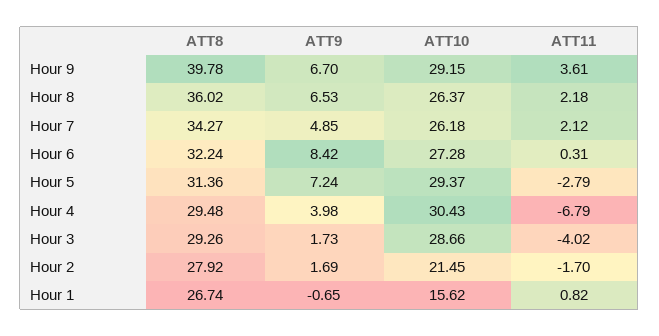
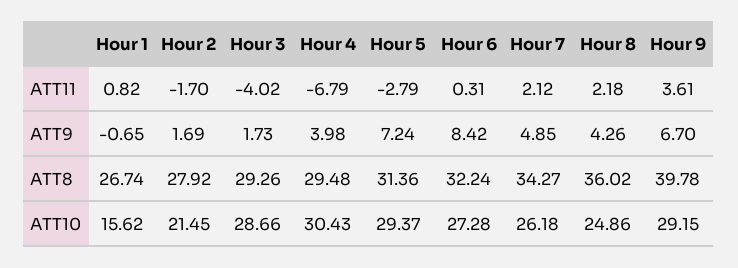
  {
    "ATT8": {
      "Hour 9": 39.78,
      "Hour 8": 36.02,
      "Hour 7": 34.27,
      "Hour 6": 32.24,
      "Hour 5": 31.36,
      "Hour 4": 29.48,
      "Hour 3": 29.26,
      "Hour 2": 27.92,
      "Hour 1": 26.74
    },
    "ATT9": {
      "Hour 9": 6.7,
-     "Hour 8": 6.53,
+     "Hour 8": 4.26,
      "Hour 7": 4.85,
      "Hour 6": 8.42,
      "Hour 5": 7.24,
      "Hour 4": 3.98,
      "Hour 3": 1.73,
      "Hour 2": 1.69,
      "Hour 1": -0.65
    },
    "ATT10": {
      "Hour 9": 29.15,
-     "Hour 8": 26.37,
+     "Hour 8": 24.86,
      "Hour 7": 26.18,
      "Hour 6": 27.28,
      "Hour 5": 29.37,
      "Hour 4": 30.43,
      "Hour 3": 28.66,
      "Hour 2": 21.45,
      "Hour 1": 15.62
    },
    "ATT11": {
      "Hour 9": 3.61,
      "Hour 8": 2.18,
      "Hour 7": 2.12,
      "Hour 6": 0.31,
      "Hour 5": -2.79,
      "Hour 4": -6.79,
      "Hour 3": -4.02,
      "Hour 2": -1.7,
      "Hour 1": 0.82
    }
  }

